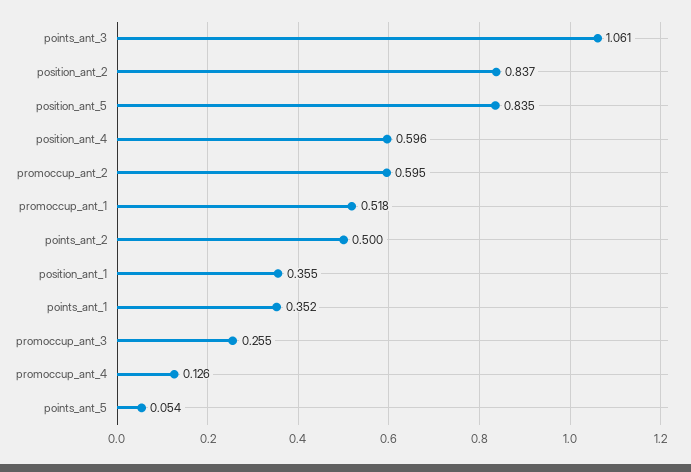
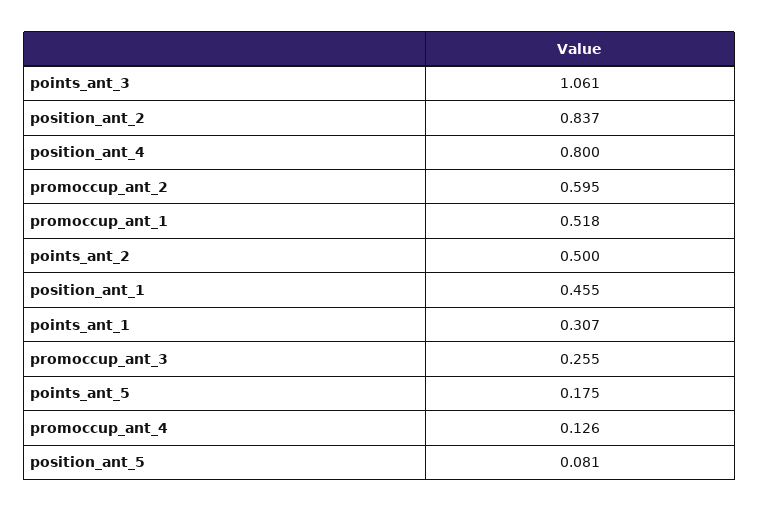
  {
    "points_ant_3": 1.061,
    "position_ant_2": 0.837,
-   "position_ant_5": 0.835,
+   "position_ant_5": 0.081,
-   "position_ant_4": 0.596,
+   "position_ant_4": 0.8,
    "promoccup_ant_2": 0.595,
    "promoccup_ant_1": 0.518,
    "points_ant_2": 0.5,
-   "position_ant_1": 0.355,
+   "position_ant_1": 0.455,
-   "points_ant_1": 0.352,
+   "points_ant_1": 0.307,
    "promoccup_ant_3": 0.255,
    "promoccup_ant_4": 0.126,
-   "points_ant_5": 0.054
+   "points_ant_5": 0.175
  }

